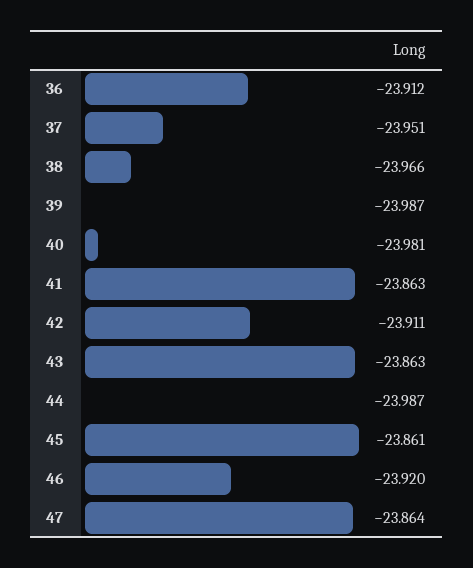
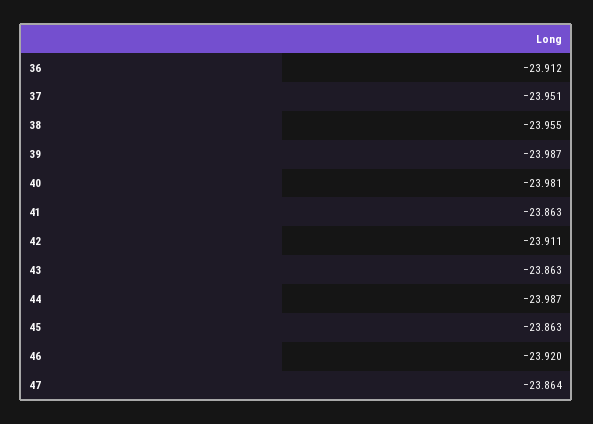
  {
    "36": -23.912,
    "37": -23.951,
-   "38": -23.966,
+   "38": -23.955,
    "39": -23.987,
    "40": -23.981,
    "41": -23.863,
    "42": -23.911,
    "43": -23.863,
    "44": -23.987,
-   "45": -23.861,
+   "45": -23.863,
    "46": -23.92,
    "47": -23.864
  }

